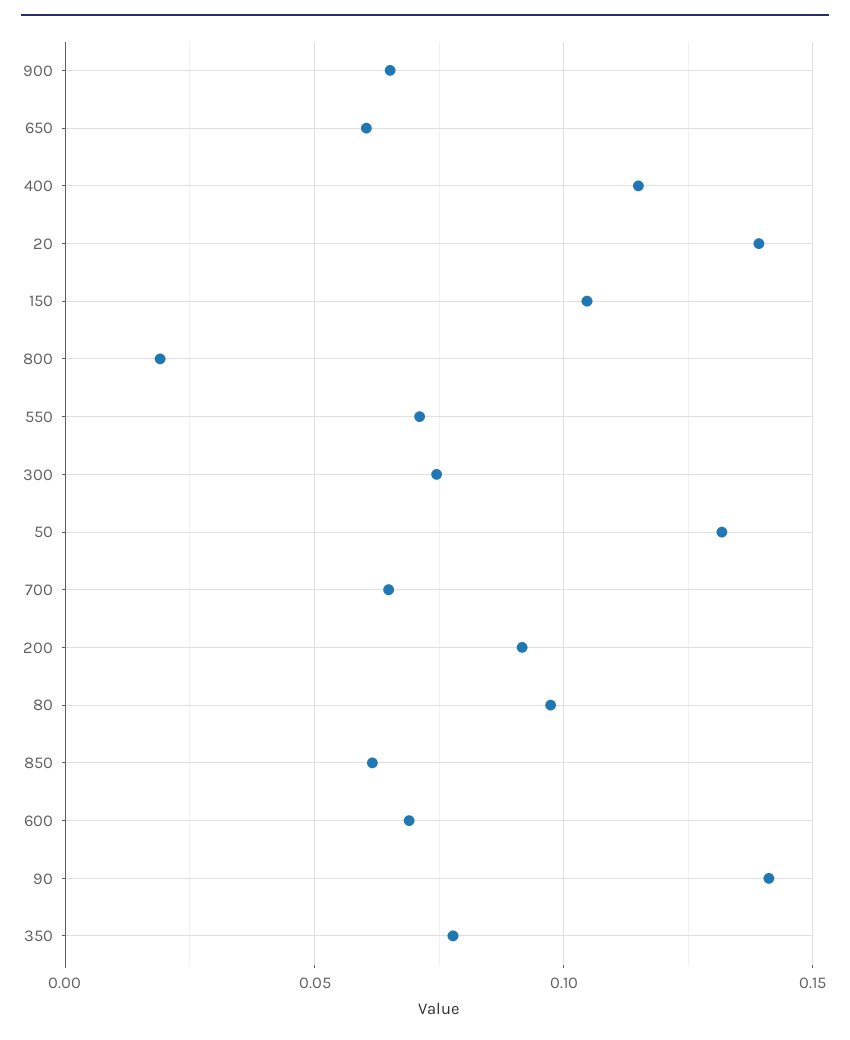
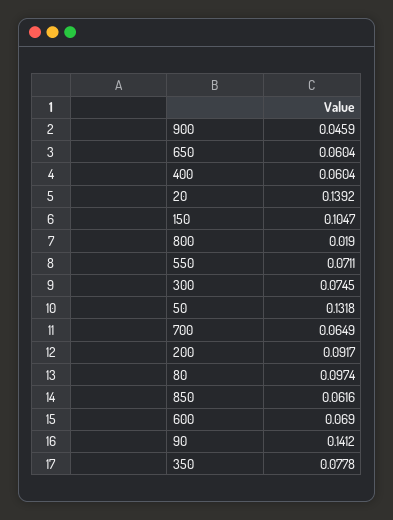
  {
-   "900": 0.065,
+   "900": 0.0459,
    "650": 0.0604,
-   "400": 0.115,
+   "400": 0.0604,
    "20": 0.1392,
    "150": 0.1047,
    "800": 0.019,
    "550": 0.0711,
    "300": 0.0745,
    "50": 0.1318,
    "700": 0.0649,
    "200": 0.0917,
    "80": 0.0974,
    "850": 0.0616,
    "600": 0.069,
    "90": 0.1412,
    "350": 0.0778
  }

